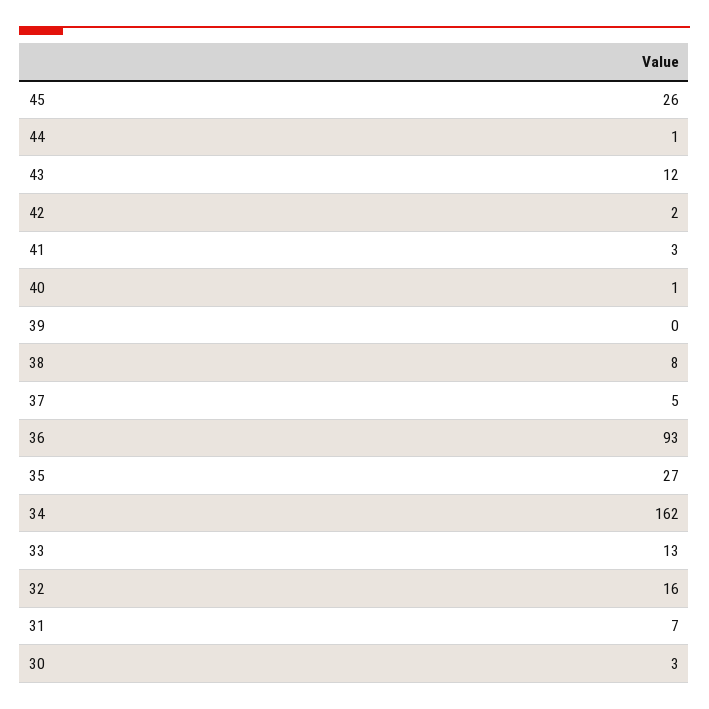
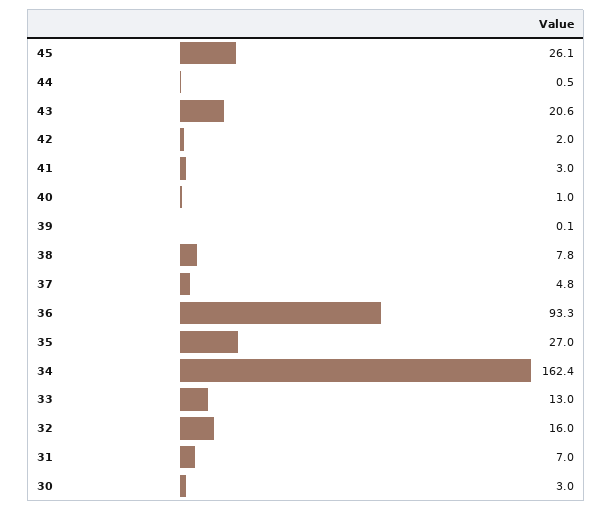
  {
    "45": 26.1,
    "44": 0.5,
-   "43": 12,
+   "43": 20.6,
    "42": 2,
    "41": 3,
    "40": 1,
    "39": 0.1,
    "38": 7.8,
    "37": 4.8,
    "36": 93.3,
    "35": 27,
    "34": 162.4,
    "33": 13,
    "32": 16,
    "31": 7,
    "30": 3
  }

